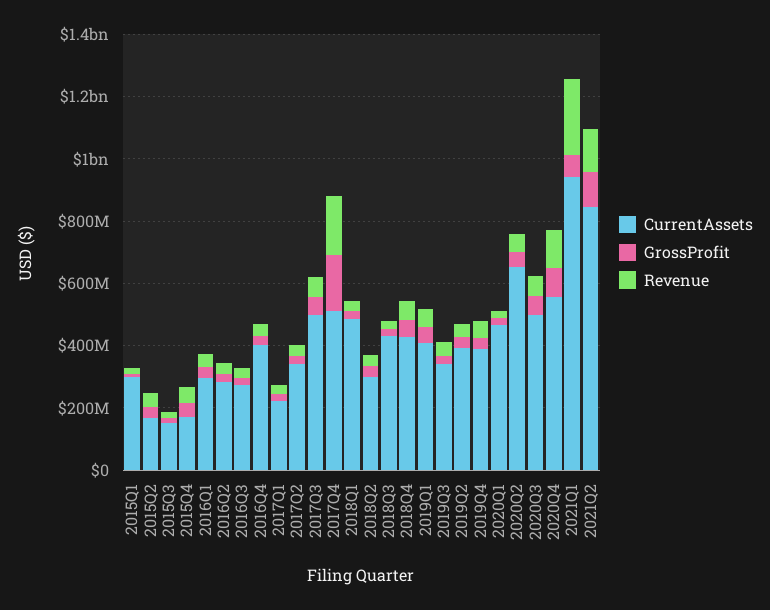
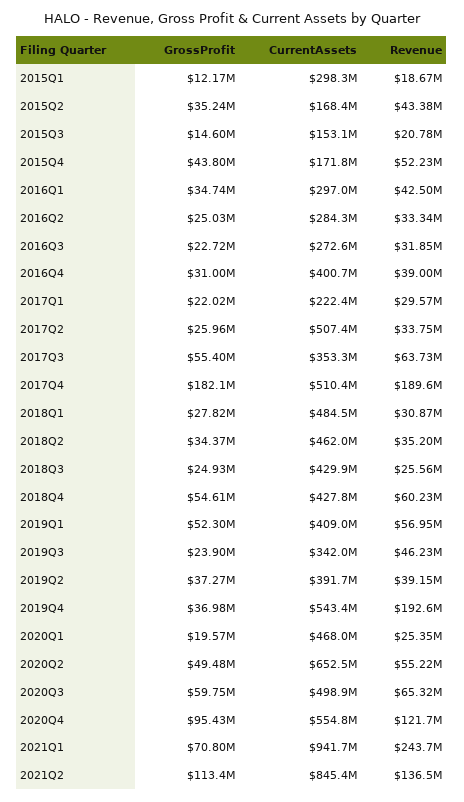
  {
    "CurrentAssets": {
      "2015Q1": 298300000,
      "2015Q2": 168400000,
      "2015Q3": 153100000,
      "2015Q4": 171800000,
      "2016Q1": 297000000,
      "2016Q2": 284300000,
      "2016Q3": 272600000,
      "2016Q4": 400700000,
      "2017Q1": 222400000,
-     "2017Q2": 350000000,
+     "2017Q2": 507400000,
-     "2017Q3": 500000000,
+     "2017Q3": 353300000,
      "2017Q4": 510400000,
      "2018Q1": 484500000,
-     "2018Q2": 300000000,
+     "2018Q2": 462000000,
      "2018Q3": 429900000,
      "2018Q4": 427800000,
      "2019Q1": 409000000,
      "2019Q3": 342000000,
      "2019Q2": 391700000,
-     "2019Q4": 400000000,
+     "2019Q4": 543400000,
      "2020Q1": 468000000,
      "2020Q2": 652500000,
      "2020Q3": 498900000,
      "2020Q4": 554800000,
      "2021Q1": 941700000,
      "2021Q2": 845400000
    },
    "GrossProfit": {
      "2015Q1": 12170000,
      "2015Q2": 35240000,
      "2015Q3": 14600000,
      "2015Q4": 43800000,
      "2016Q1": 34740000,
      "2016Q2": 25030000,
      "2016Q3": 22720000,
      "2016Q4": 31000000,
      "2017Q1": 22020000,
      "2017Q2": 25960000,
      "2017Q3": 55400000,
      "2017Q4": 182100000,
      "2018Q1": 27820000,
      "2018Q2": 34370000,
      "2018Q3": 24930000,
      "2018Q4": 54610000,
      "2019Q1": 52300000,
      "2019Q3": 23900000,
      "2019Q2": 37270000,
      "2019Q4": 36980000,
      "2020Q1": 19570000,
      "2020Q2": 49480000,
      "2020Q3": 59750000,
      "2020Q4": 95430000,
      "2021Q1": 70800000,
      "2021Q2": 113400000
    },
    "Revenue": {
      "2015Q1": 18670000,
      "2015Q2": 43380000,
      "2015Q3": 20780000,
      "2015Q4": 52230000,
      "2016Q1": 42500000,
      "2016Q2": 33340000,
      "2016Q3": 31850000,
      "2016Q4": 39000000,
      "2017Q1": 29570000,
      "2017Q2": 33750000,
      "2017Q3": 63730000,
      "2017Q4": 189600000,
      "2018Q1": 30870000,
      "2018Q2": 35200000,
      "2018Q3": 25560000,
      "2018Q4": 60230000,
      "2019Q1": 56950000,
      "2019Q3": 46230000,
      "2019Q2": 39150000,
-     "2019Q4": 50000000,
+     "2019Q4": 192600000,
      "2020Q1": 25350000,
      "2020Q2": 55220000,
      "2020Q3": 65320000,
      "2020Q4": 121700000,
      "2021Q1": 243700000,
      "2021Q2": 136500000
    }
  }

